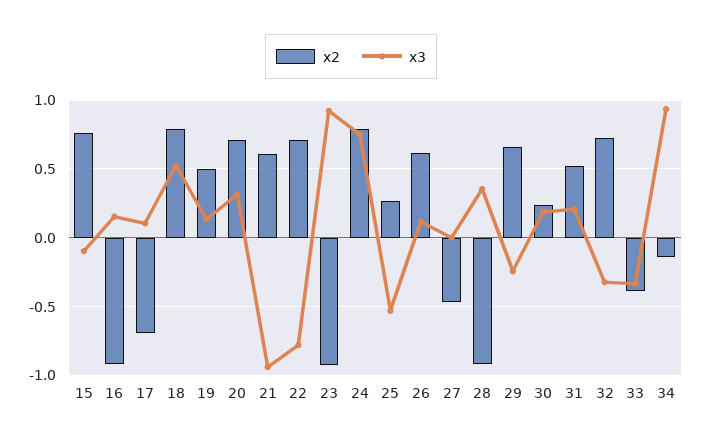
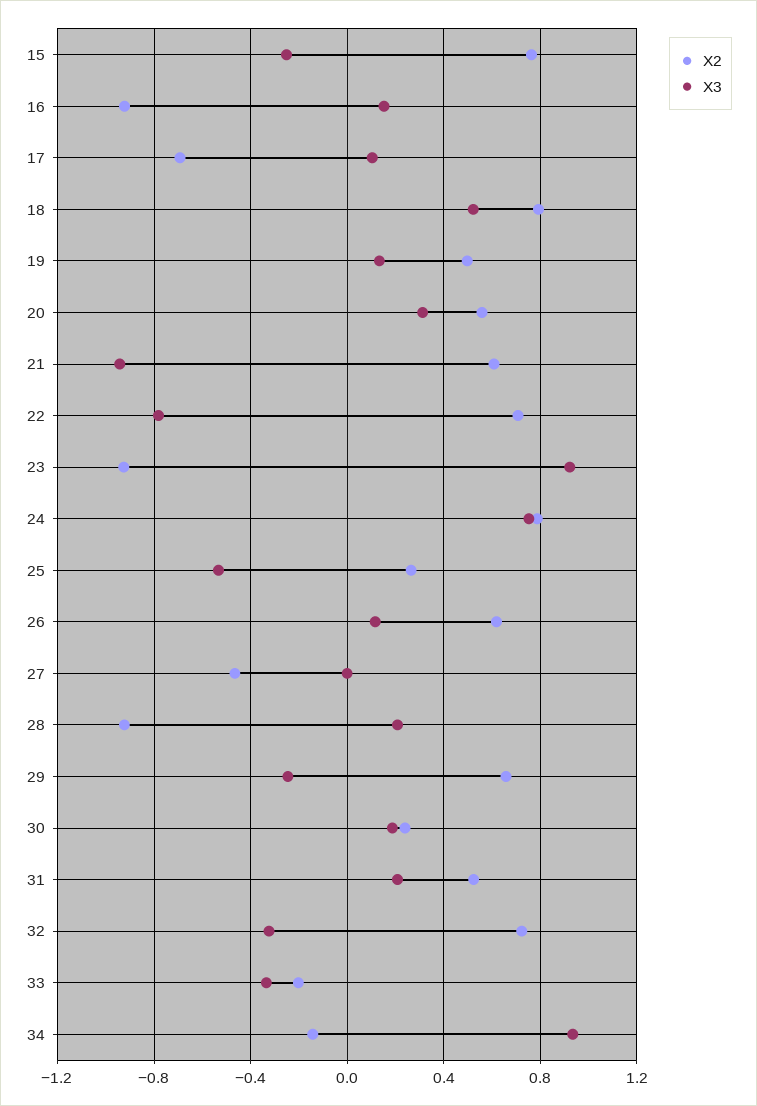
  {
    "x2": {
      "15": 0.75,
      "16": -0.9,
      "17": -0.7,
      "18": 0.8,
      "19": 0.5,
-     "20": 0.7,
+     "20": 0.55,
      "21": 0.6,
      "22": 0.7,
      "23": -0.95,
      "24": 0.8,
      "25": 0.25,
      "26": 0.6,
      "27": -0.45,
      "28": -0.9,
      "29": 0.65,
      "30": 0.25,
      "31": 0.5,
      "32": 0.7,
-     "33": -0.4,
+     "33": -0.2,
      "34": -0.15
    },
    "x3": {
-     "15": -0.1,
+     "15": -0.25,
      "16": 0.15,
      "17": 0.1,
      "18": 0.5,
      "19": 0.15,
      "20": 0.3,
      "21": -0.95,
      "22": -0.8,
      "23": 0.9,
      "24": 0.75,
      "25": -0.55,
      "26": 0.1,
      "27": 0,
-     "28": 0.35,
+     "28": 0.2,
      "29": -0.25,
      "30": 0.2,
      "31": 0.2,
      "32": -0.3,
      "33": -0.35,
      "34": 0.95
    }
  }

